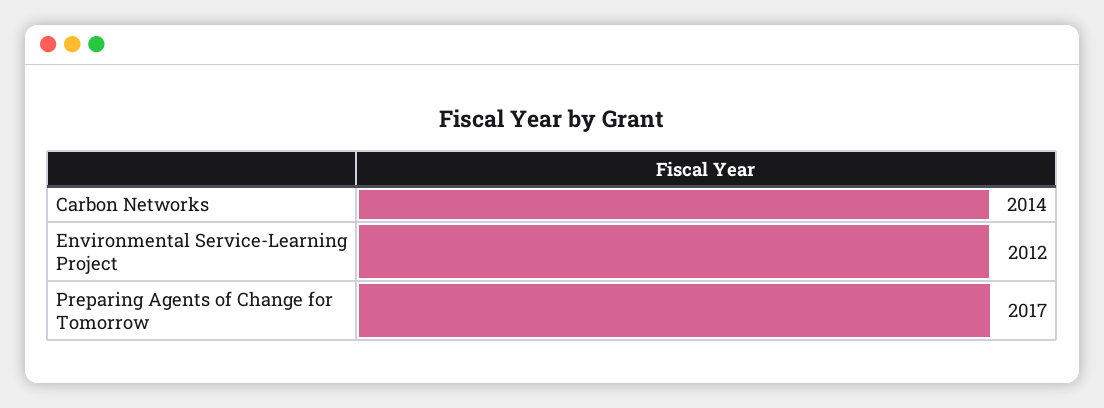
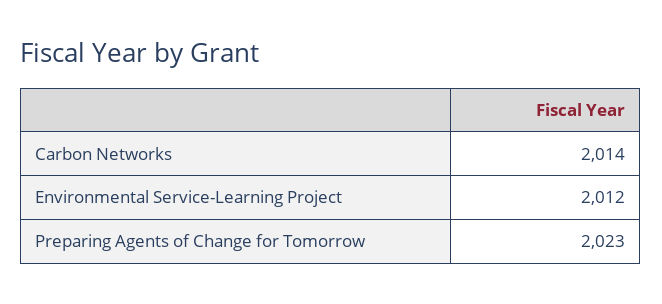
  {
    "Carbon Networks": 2014,
    "Environmental Service-Learning Project": 2012,
-   "Preparing Agents of Change for Tomorrow": 2017
+   "Preparing Agents of Change for Tomorrow": 2023
  }

